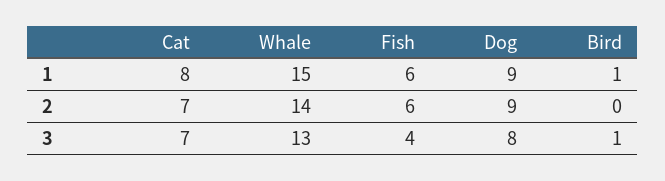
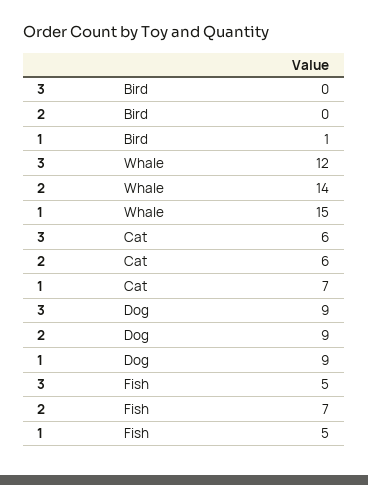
  {
    "Cat": {
-     "1": 8,
+     "1": 7,
-     "2": 7,
+     "2": 6,
-     "3": 7
+     "3": 6
    },
    "Whale": {
      "1": 15,
      "2": 14,
-     "3": 13
+     "3": 12
    },
    "Fish": {
-     "1": 6,
+     "1": 5,
-     "2": 6,
+     "2": 7,
-     "3": 4
+     "3": 5
    },
    "Dog": {
      "1": 9,
      "2": 9,
-     "3": 8
+     "3": 9
    },
    "Bird": {
      "1": 1,
      "2": 0,
-     "3": 1
+     "3": 0
    }
  }

